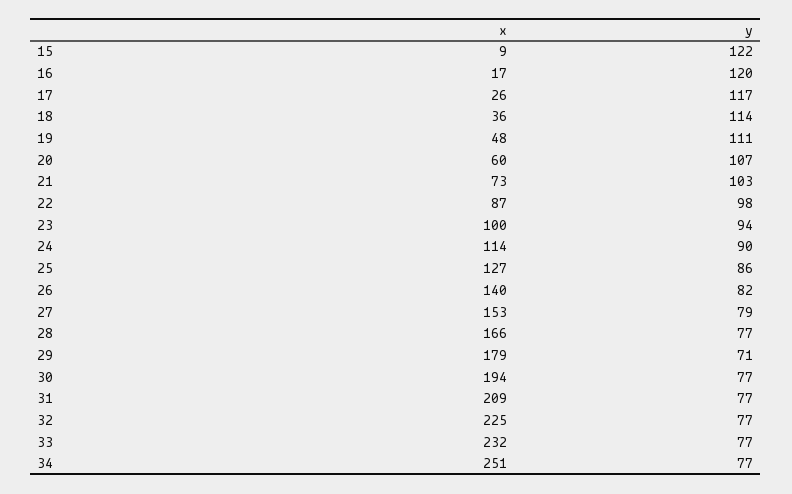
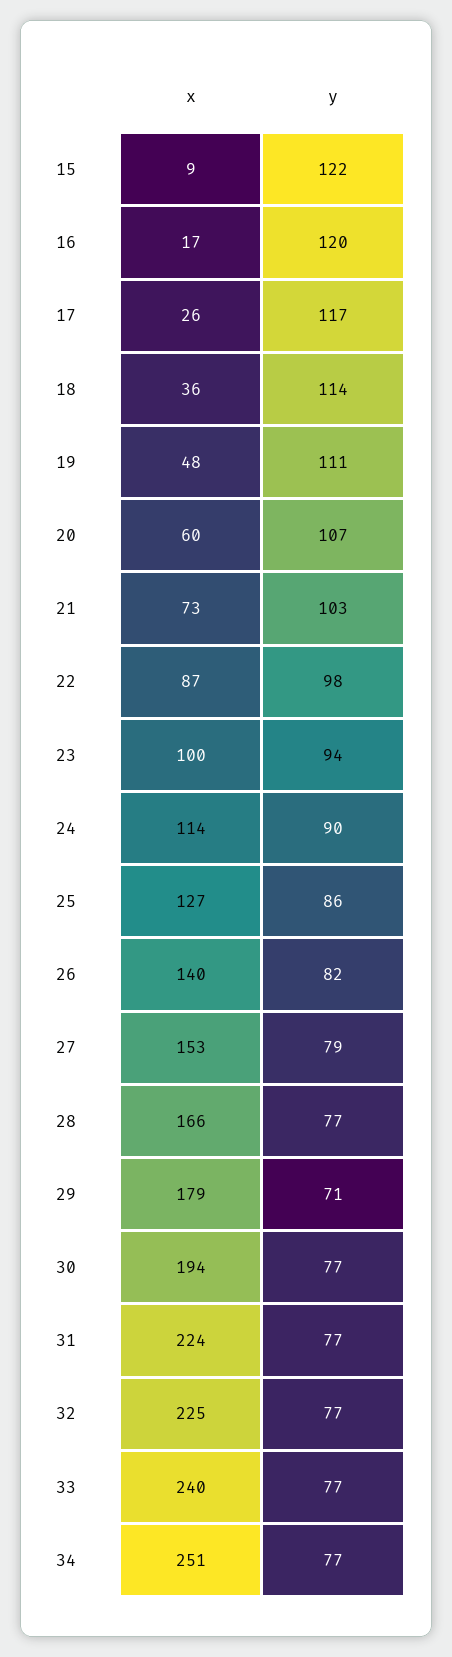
  {
    "x": {
      "15": 9,
      "16": 17,
      "17": 26,
      "18": 36,
      "19": 48,
      "20": 60,
      "21": 73,
      "22": 87,
      "23": 100,
      "24": 114,
      "25": 127,
      "26": 140,
      "27": 153,
      "28": 166,
      "29": 179,
      "30": 194,
-     "31": 209,
+     "31": 224,
      "32": 225,
-     "33": 232,
+     "33": 240,
      "34": 251
    },
    "y": {
      "15": 122,
      "16": 120,
      "17": 117,
      "18": 114,
      "19": 111,
      "20": 107,
      "21": 103,
      "22": 98,
      "23": 94,
      "24": 90,
      "25": 86,
      "26": 82,
      "27": 79,
      "28": 77,
      "29": 71,
      "30": 77,
      "31": 77,
      "32": 77,
      "33": 77,
      "34": 77
    }
  }

